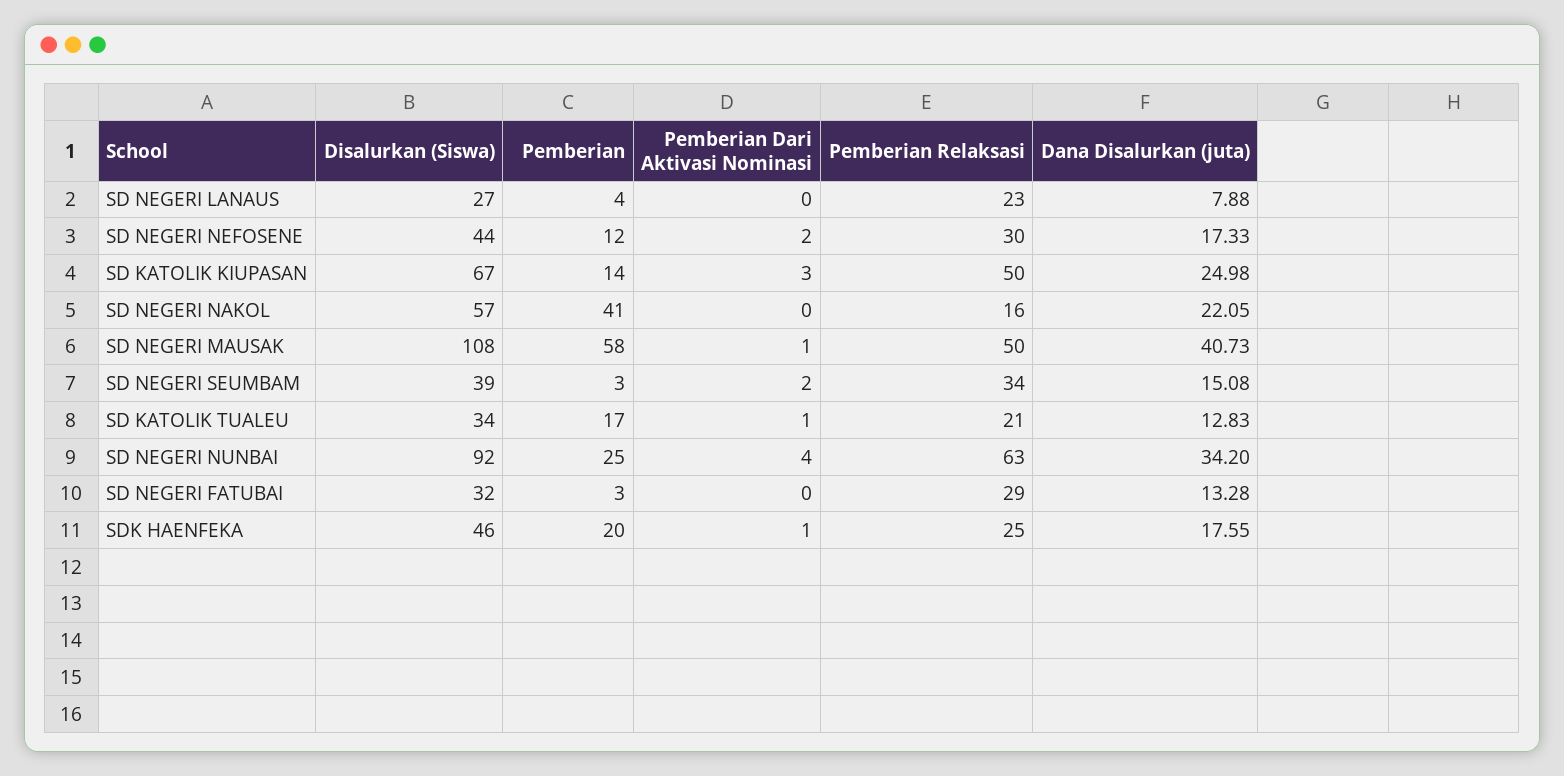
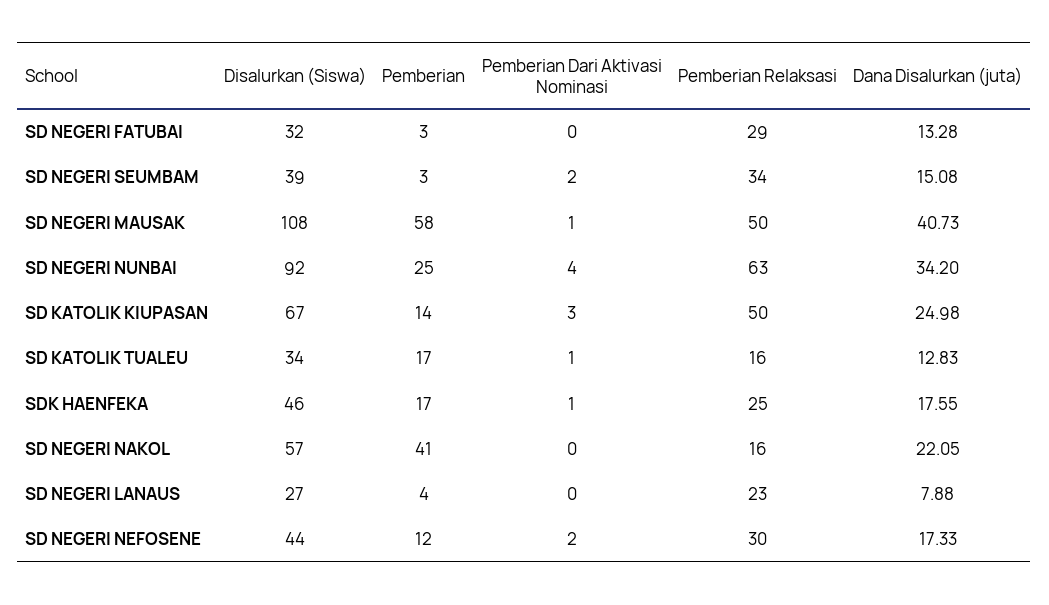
  {
    "Disalurkan (Siswa)": {
      "SD NEGERI LANAUS": 27,
      "SD NEGERI NEFOSENE": 44,
      "SD KATOLIK KIUPASAN": 67,
      "SD NEGERI NAKOL": 57,
      "SD NEGERI MAUSAK": 108,
      "SD NEGERI SEUMBAM": 39,
      "SD KATOLIK TUALEU": 34,
      "SD NEGERI NUNBAI": 92,
      "SD NEGERI FATUBAI": 32,
      "SDK HAENFEKA": 46
    },
    "Pemberian": {
      "SD NEGERI LANAUS": 4,
      "SD NEGERI NEFOSENE": 12,
      "SD KATOLIK KIUPASAN": 14,
      "SD NEGERI NAKOL": 41,
      "SD NEGERI MAUSAK": 58,
      "SD NEGERI SEUMBAM": 3,
      "SD KATOLIK TUALEU": 17,
      "SD NEGERI NUNBAI": 25,
      "SD NEGERI FATUBAI": 3,
-     "SDK HAENFEKA": 20
+     "SDK HAENFEKA": 17
    },
    "Pemberian Dari Aktivasi Nominasi": {
      "SD NEGERI LANAUS": 0,
      "SD NEGERI NEFOSENE": 2,
      "SD KATOLIK KIUPASAN": 3,
      "SD NEGERI NAKOL": 0,
      "SD NEGERI MAUSAK": 1,
      "SD NEGERI SEUMBAM": 2,
      "SD KATOLIK TUALEU": 1,
      "SD NEGERI NUNBAI": 4,
      "SD NEGERI FATUBAI": 0,
      "SDK HAENFEKA": 1
    },
    "Pemberian Relaksasi": {
      "SD NEGERI LANAUS": 23,
      "SD NEGERI NEFOSENE": 30,
      "SD KATOLIK KIUPASAN": 50,
      "SD NEGERI NAKOL": 16,
      "SD NEGERI MAUSAK": 50,
      "SD NEGERI SEUMBAM": 34,
-     "SD KATOLIK TUALEU": 21,
+     "SD KATOLIK TUALEU": 16,
      "SD NEGERI NUNBAI": 63,
      "SD NEGERI FATUBAI": 29,
      "SDK HAENFEKA": 25
    },
    "Dana Disalurkan (juta)": {
      "SD NEGERI LANAUS": 7.88,
      "SD NEGERI NEFOSENE": 17.33,
      "SD KATOLIK KIUPASAN": 24.98,
      "SD NEGERI NAKOL": 22.05,
      "SD NEGERI MAUSAK": 40.73,
      "SD NEGERI SEUMBAM": 15.08,
      "SD KATOLIK TUALEU": 12.83,
      "SD NEGERI NUNBAI": 34.2,
      "SD NEGERI FATUBAI": 13.28,
      "SDK HAENFEKA": 17.55
    }
  }

